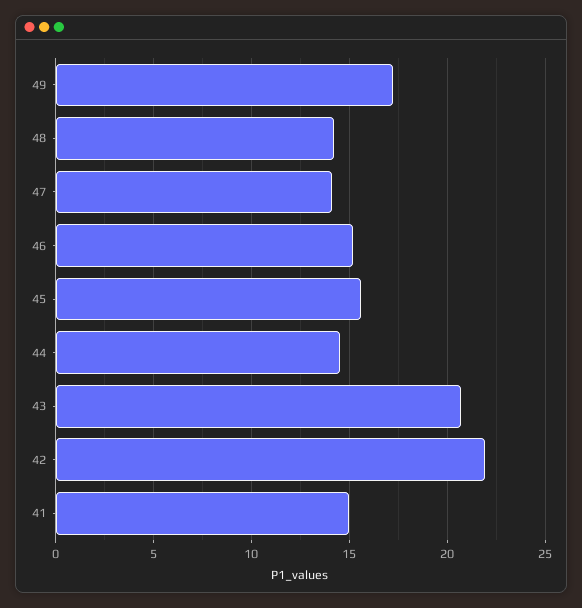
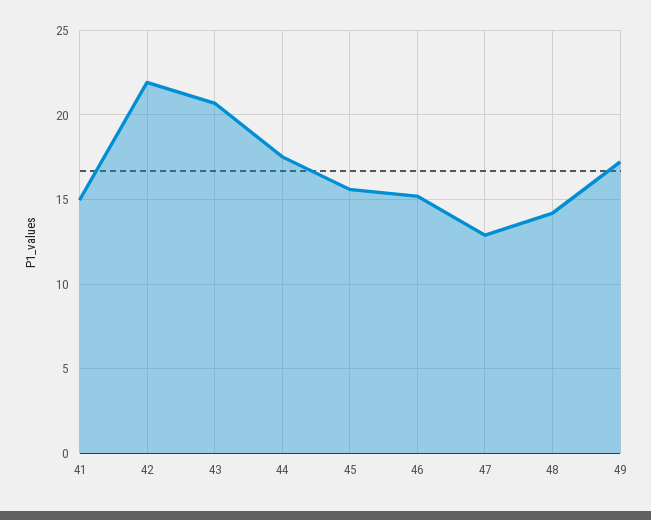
  {
    "49": 17,
    "48": 14,
-   "47": 14,
+   "47": 13,
    "46": 15,
    "45": 15.5,
-   "44": 14.5,
+   "44": 17.5,
    "43": 20.5,
    "42": 22,
    "41": 15
  }

